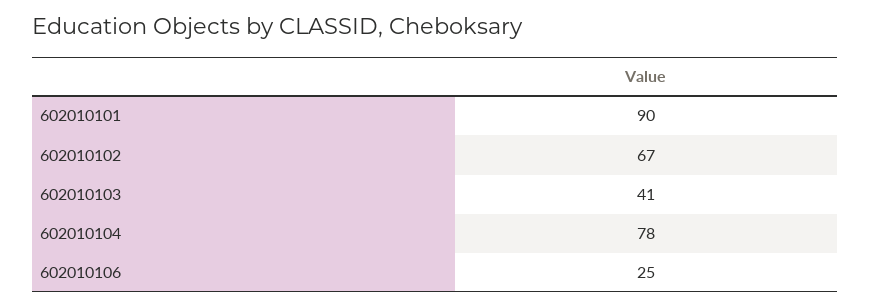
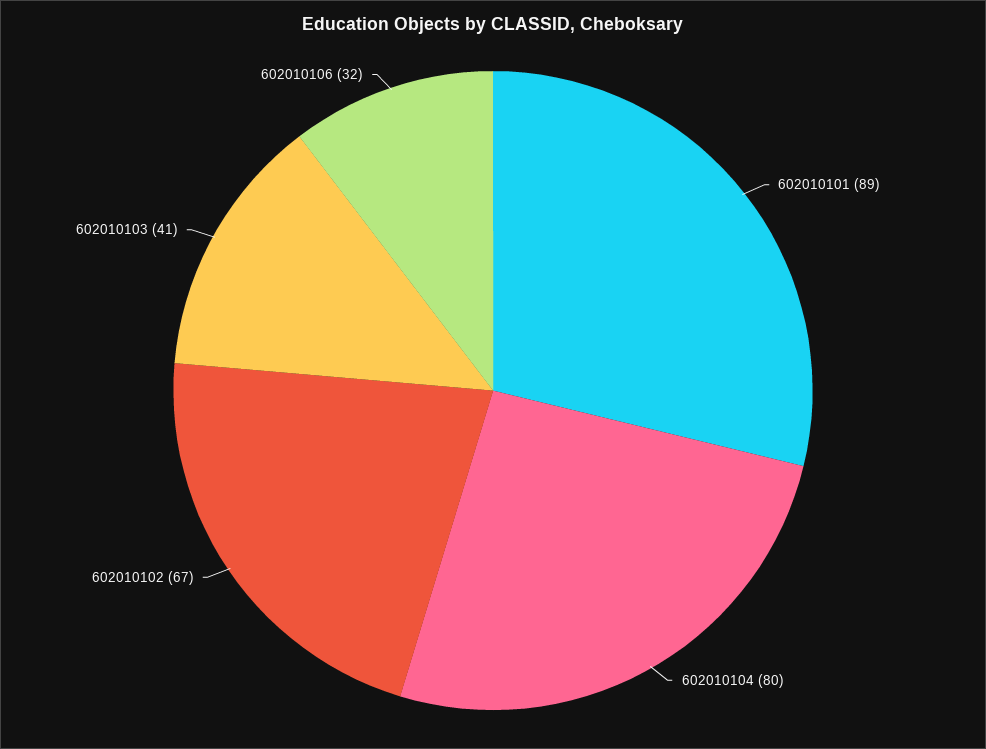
  {
-   "602010101": 90,
+   "602010101": 89,
    "602010102": 67,
    "602010103": 41,
-   "602010104": 78,
+   "602010104": 80,
-   "602010106": 25
+   "602010106": 32
  }

